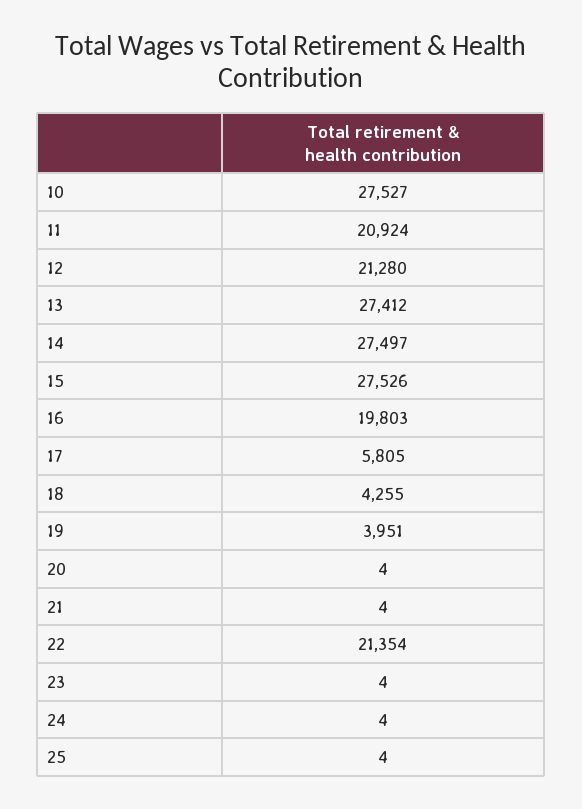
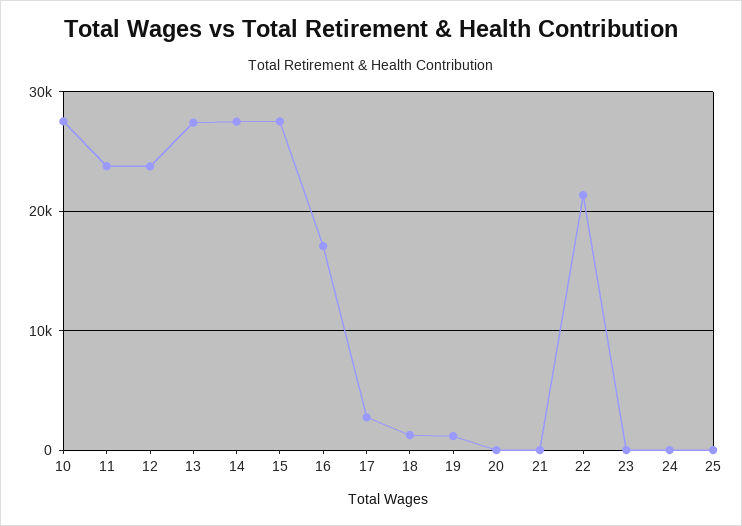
  {
    "10": 27527,
-   "11": 20924,
+   "11": 24000,
-   "12": 21280,
+   "12": 24000,
    "13": 27412,
    "14": 27497,
    "15": 27526,
-   "16": 19803,
+   "16": 17000,
-   "17": 5805,
+   "17": 3000,
-   "18": 4255,
+   "18": 1000,
-   "19": 3951,
+   "19": 1000,
    "20": 4,
    "21": 4,
    "22": 21354,
    "23": 4,
    "24": 4,
    "25": 4
  }

